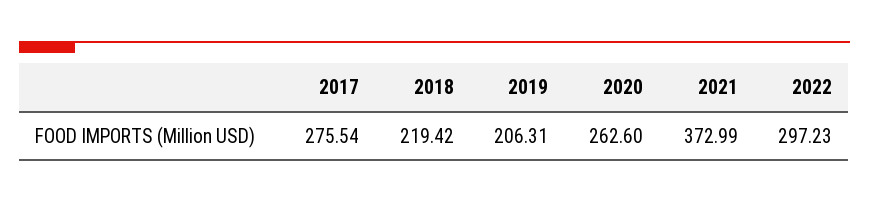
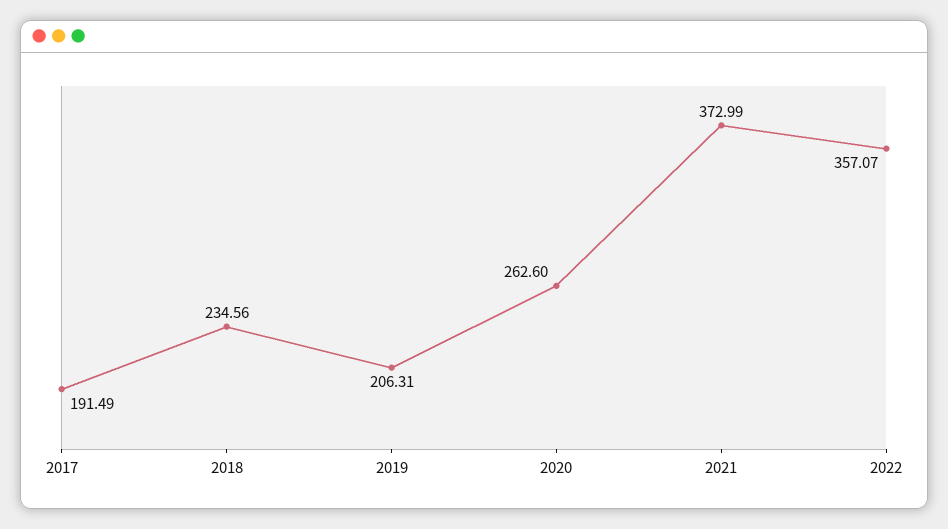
  {
-   "2017": 275.54,
+   "2017": 191.49,
-   "2018": 219.42,
+   "2018": 234.56,
    "2019": 206.31,
    "2020": 262.6,
    "2021": 372.99,
-   "2022": 297.23
+   "2022": 357.07
  }

